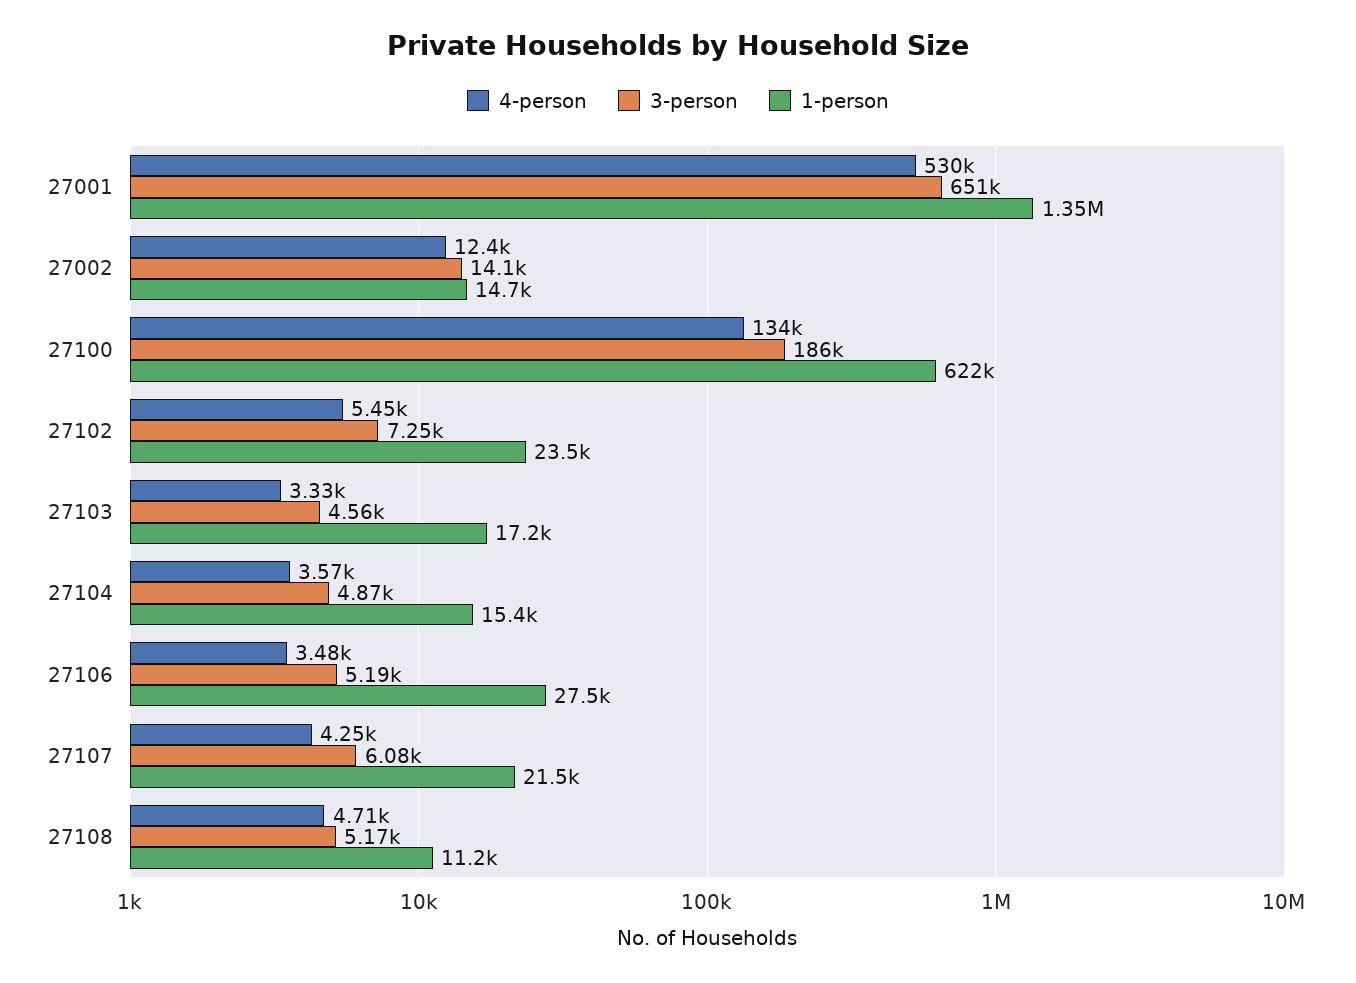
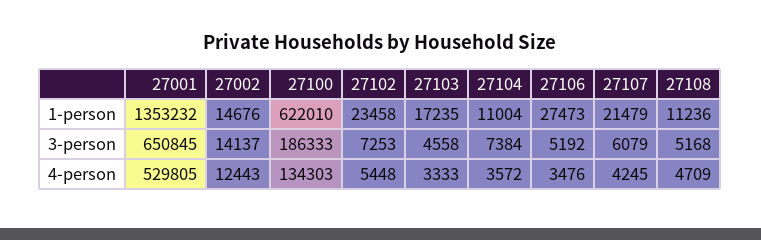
  {
    "4-person": {
      "27001": 529805,
      "27002": 12443,
      "27100": 134303,
      "27102": 5448,
      "27103": 3333,
      "27104": 3572,
      "27106": 3476,
      "27107": 4245,
      "27108": 4709
    },
    "3-person": {
      "27001": 650845,
      "27002": 14137,
      "27100": 186333,
      "27102": 7253,
      "27103": 4558,
-     "27104": 4870,
+     "27104": 7384,
      "27106": 5192,
      "27107": 6079,
      "27108": 5168
    },
    "1-person": {
      "27001": 1353232,
      "27002": 14676,
      "27100": 622010,
      "27102": 23458,
      "27103": 17235,
-     "27104": 15400,
+     "27104": 11004,
      "27106": 27473,
      "27107": 21479,
      "27108": 11236
    }
  }

